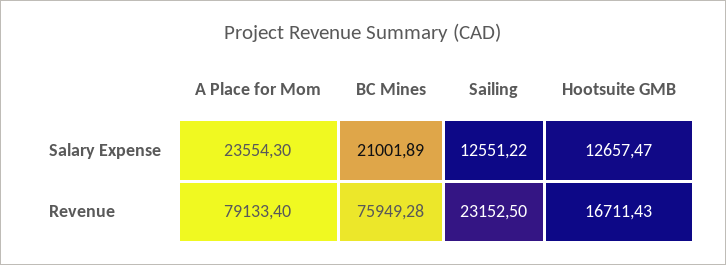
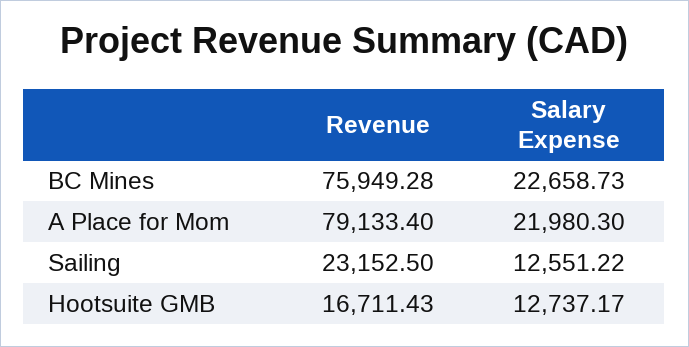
  {
    "A Place for Mom": {
-     "Salary Expense": 23554.3,
+     "Salary Expense": 21980.3,
      "Revenue": 79133.4
    },
    "BC Mines": {
-     "Salary Expense": 21001.89,
+     "Salary Expense": 22658.73,
      "Revenue": 75949.28
    },
    "Sailing": {
      "Salary Expense": 12551.22,
      "Revenue": 23152.5
    },
    "Hootsuite GMB": {
-     "Salary Expense": 12657.47,
+     "Salary Expense": 12737.17,
      "Revenue": 16711.43
    }
  }

